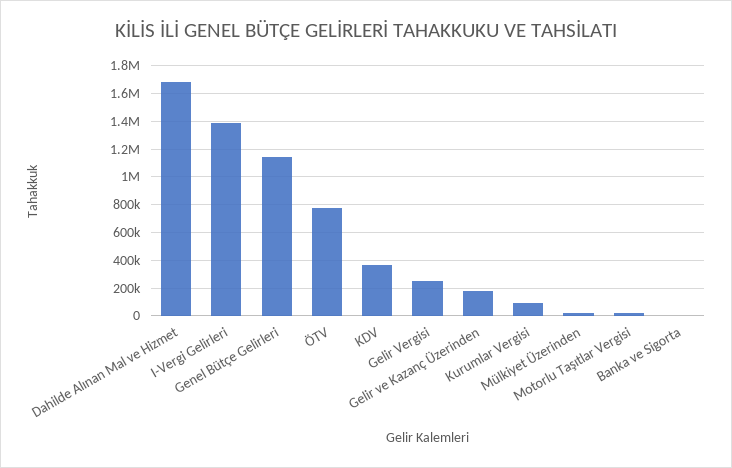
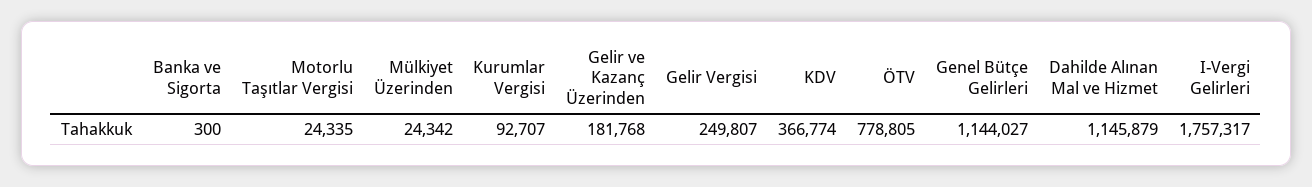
  {
-   "Dahilde Alınan Mal ve Hizmet": 1700000,
+   "Dahilde Alınan Mal ve Hizmet": 1145879,
-   "I-Vergi Gelirleri": 1400000,
+   "I-Vergi Gelirleri": 1757317,
    "Genel Bütçe Gelirleri": 1144027,
    "ÖTV": 778805,
    "KDV": 366774,
    "Gelir Vergisi": 249807,
    "Gelir ve Kazanç Üzerinden": 181768,
    "Kurumlar Vergisi": 92707,
    "Mülkiyet Üzerinden": 24342,
    "Motorlu Taşıtlar Vergisi": 24335,
    "Banka ve Sigorta": 300
  }

